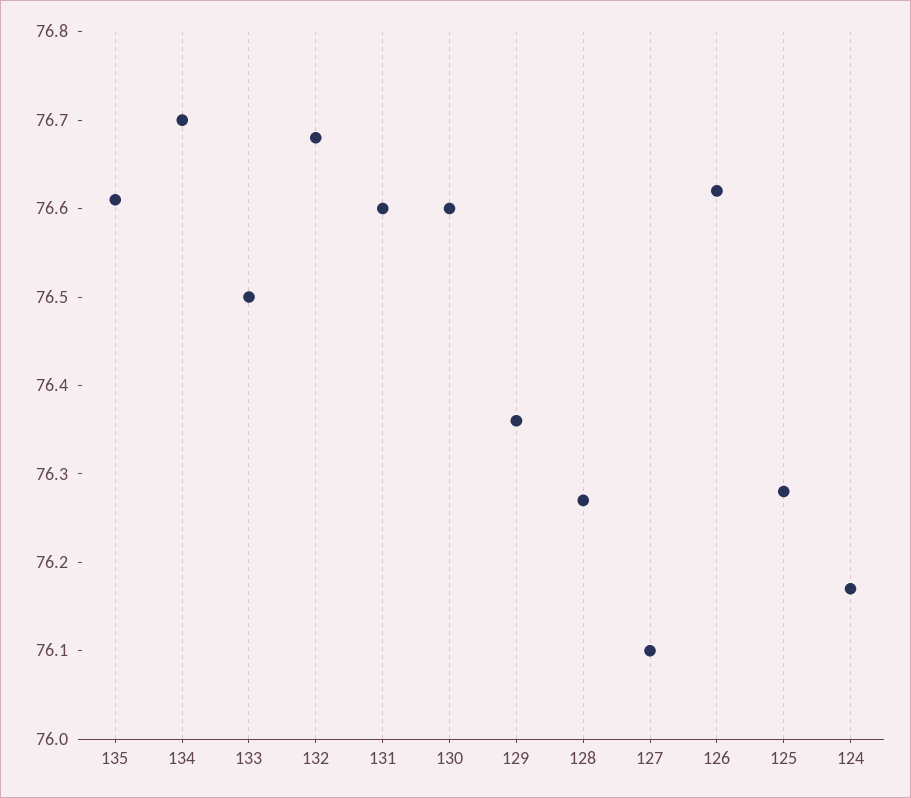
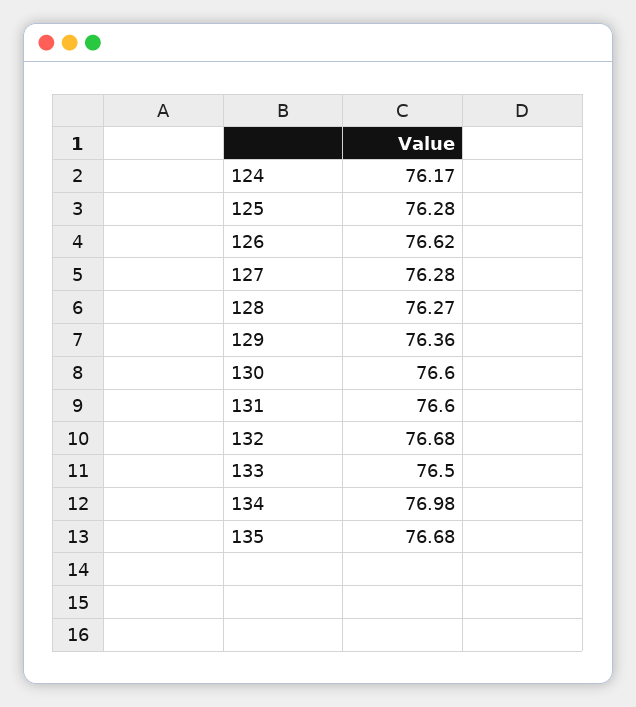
  {
-   "135": 76.61,
+   "135": 76.68,
-   "134": 76.7,
+   "134": 76.98,
    "133": 76.5,
    "132": 76.68,
    "131": 76.6,
    "130": 76.6,
    "129": 76.36,
    "128": 76.27,
-   "127": 76.1,
+   "127": 76.28,
    "126": 76.62,
    "125": 76.28,
    "124": 76.17
  }

